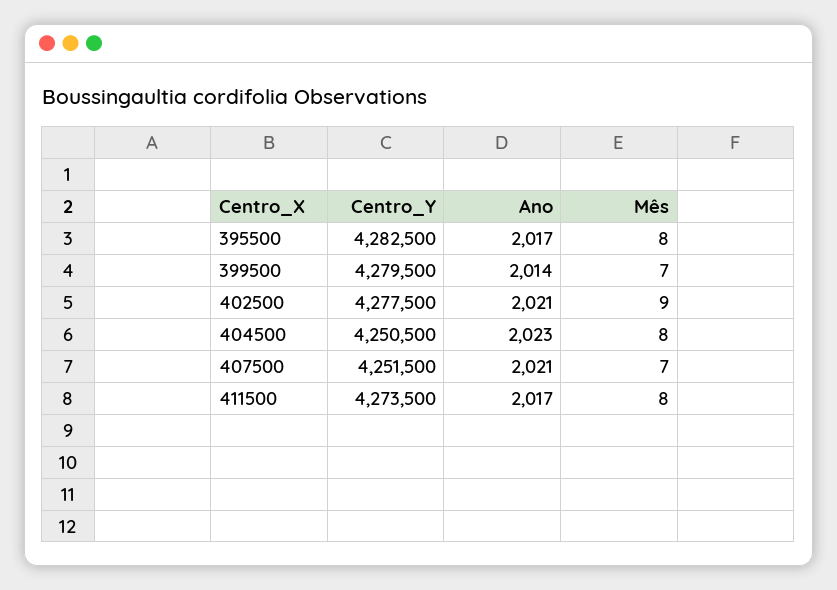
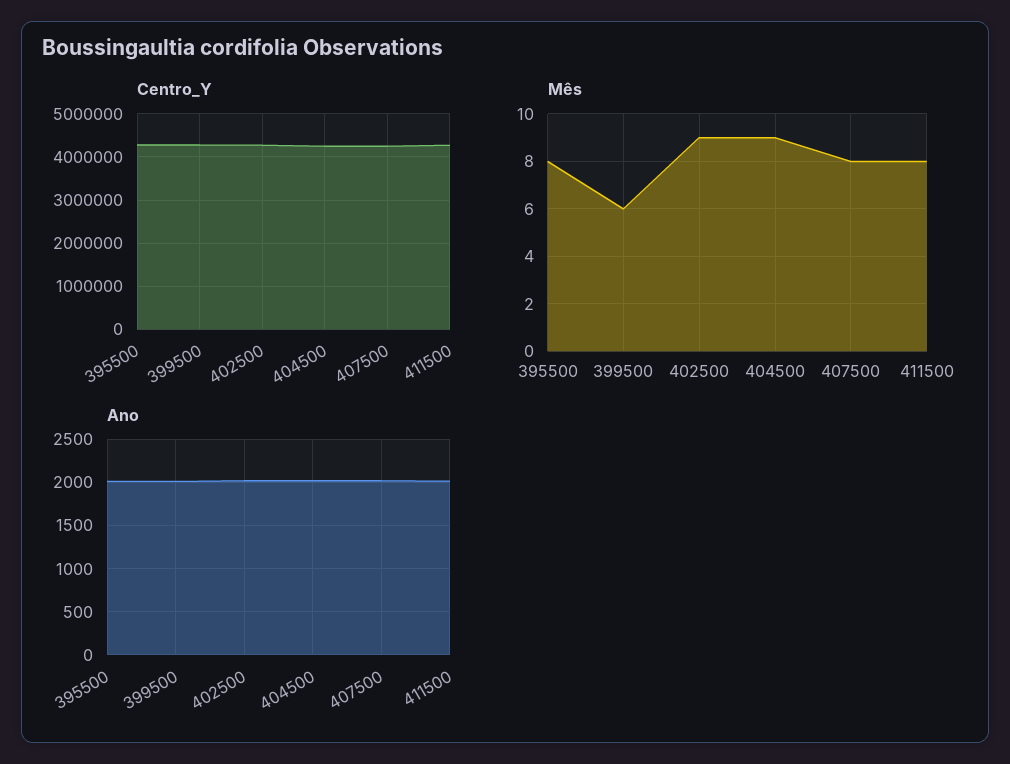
  {
    "Centro_Y": {
      "395500": 4282500,
      "399500": 4279500,
      "402500": 4277500,
      "404500": 4250500,
      "407500": 4251500,
      "411500": 4273500
    },
    "Ano": {
      "395500": 2017,
      "399500": 2014,
      "402500": 2021,
      "404500": 2023,
      "407500": 2021,
      "411500": 2017
    },
    "Mês": {
      "395500": 8,
-     "399500": 7,
+     "399500": 6,
      "402500": 9,
-     "404500": 8,
+     "404500": 9,
-     "407500": 7,
+     "407500": 8,
      "411500": 8
    }
  }

